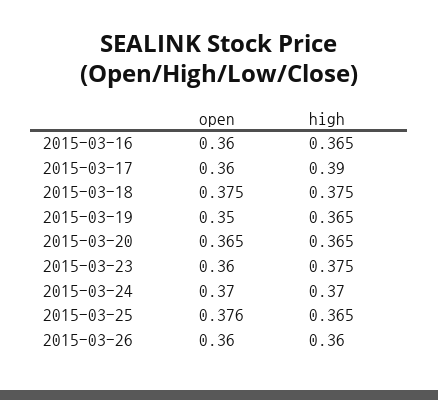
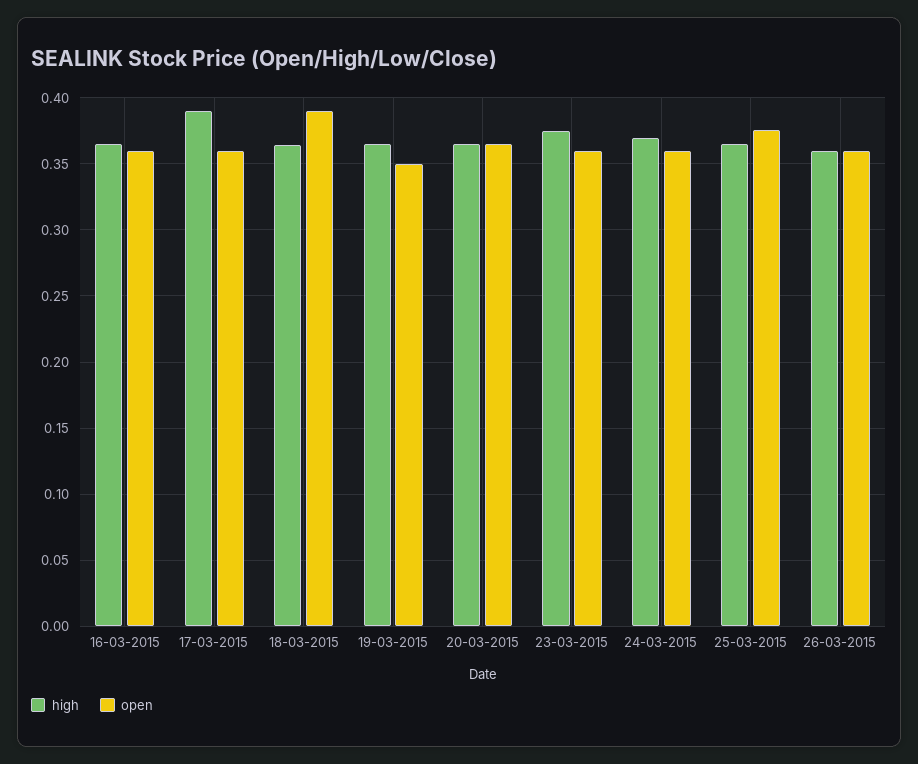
  {
    "open": {
      "2015-03-16": 0.36,
      "2015-03-17": 0.36,
-     "2015-03-18": 0.375,
+     "2015-03-18": 0.39,
      "2015-03-19": 0.35,
      "2015-03-20": 0.365,
      "2015-03-23": 0.36,
-     "2015-03-24": 0.37,
+     "2015-03-24": 0.36,
      "2015-03-25": 0.376,
      "2015-03-26": 0.36
    },
    "high": {
      "2015-03-16": 0.365,
      "2015-03-17": 0.39,
-     "2015-03-18": 0.375,
+     "2015-03-18": 0.365,
      "2015-03-19": 0.365,
      "2015-03-20": 0.365,
      "2015-03-23": 0.375,
      "2015-03-24": 0.37,
      "2015-03-25": 0.365,
      "2015-03-26": 0.36
    }
  }

